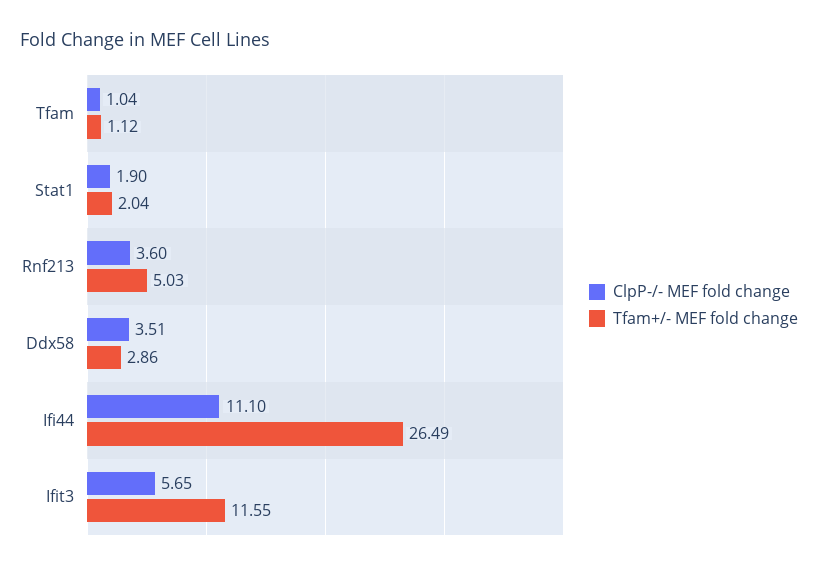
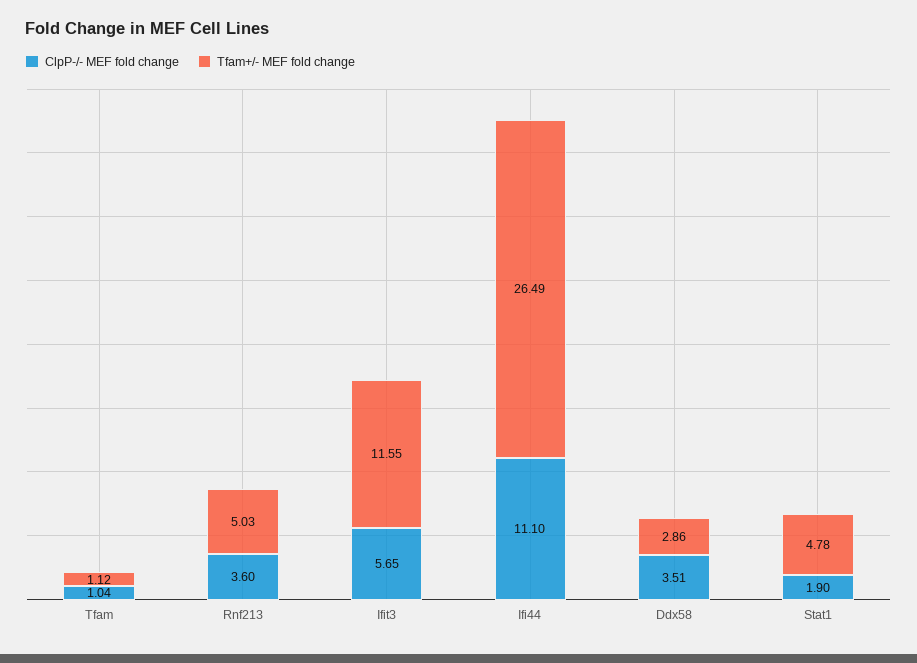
  {
    "ClpP-/- MEF fold change": {
      "Tfam": 1.04,
      "Stat1": 1.9,
      "Rnf213": 3.6,
      "Ddx58": 3.51,
      "Ifi44": 11.1,
      "Ifit3": 5.65
    },
    "Tfam+/- MEF fold change": {
      "Tfam": 1.12,
-     "Stat1": 2.04,
+     "Stat1": 4.78,
      "Rnf213": 5.03,
      "Ddx58": 2.86,
      "Ifi44": 26.49,
      "Ifit3": 11.55
    }
  }

